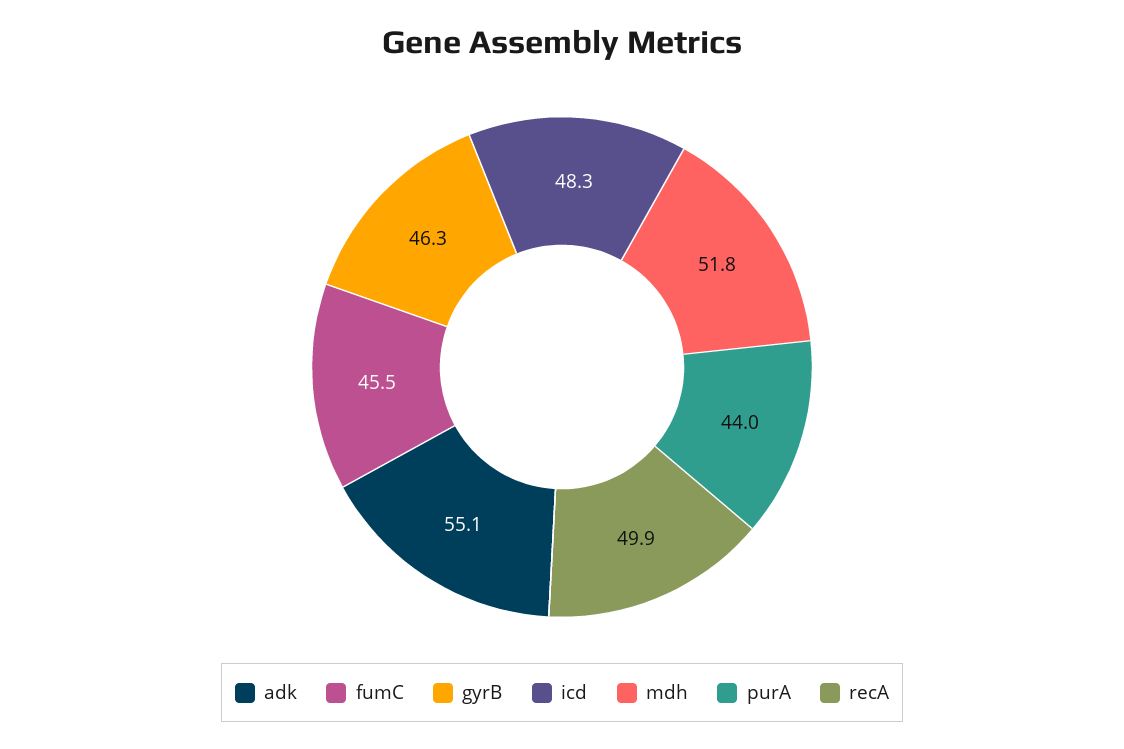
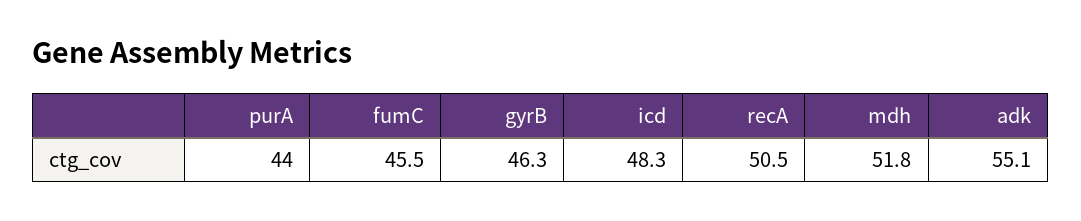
  {
    "adk": 55.1,
    "fumC": 45.5,
    "gyrB": 46.3,
    "icd": 48.3,
    "mdh": 51.8,
    "purA": 44,
-   "recA": 49.9
+   "recA": 50.5
  }

